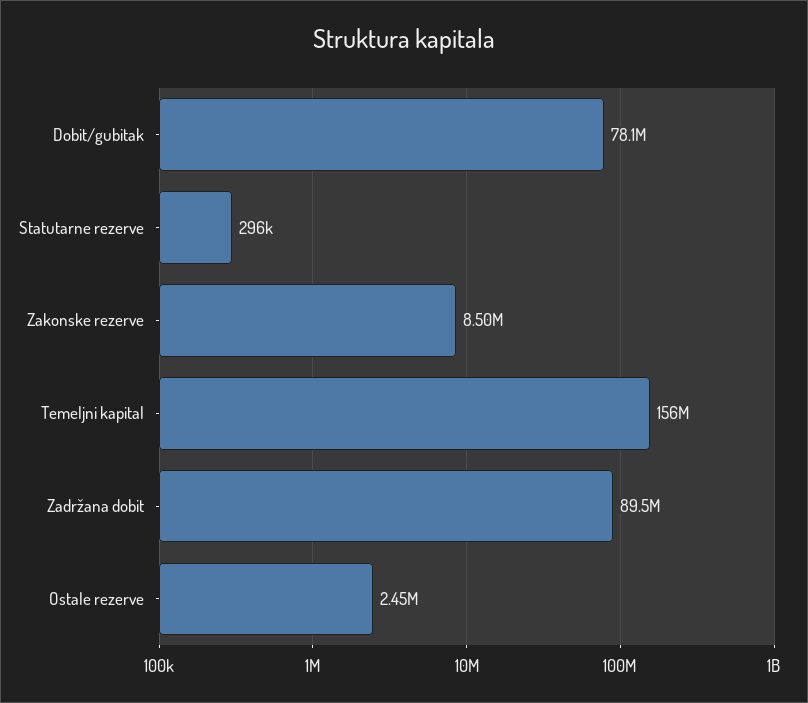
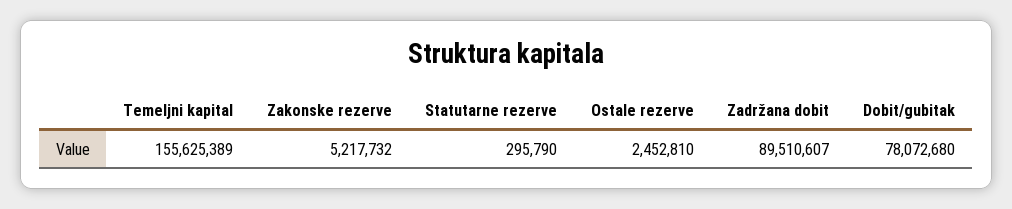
  {
    "Dobit/gubitak": 78072680,
    "Statutarne rezerve": 295790,
-   "Zakonske rezerve": 8500000,
+   "Zakonske rezerve": 5217732,
    "Temeljni kapital": 155625389,
    "Zadržana dobit": 89510607,
    "Ostale rezerve": 2452810
  }

